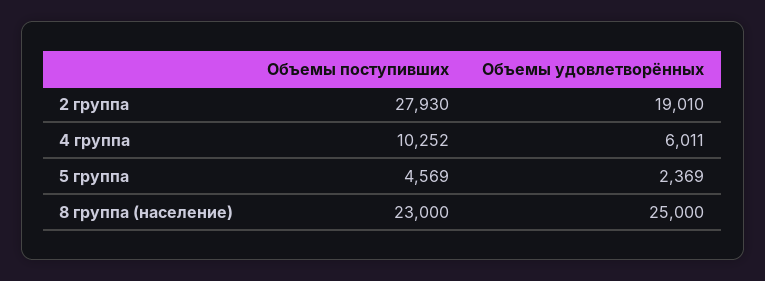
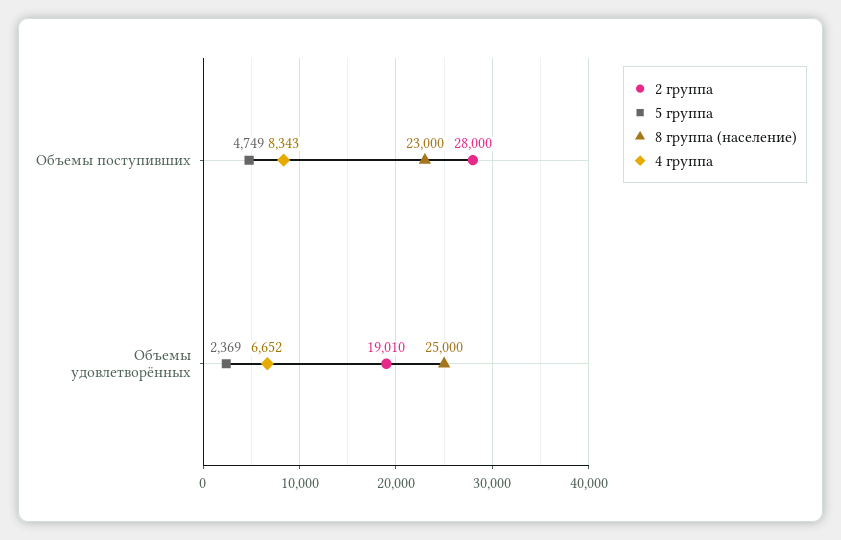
  {
    "2 группа": {
-     "Объемы поступивших": 27930,
+     "Объемы поступивших": 28000,
      "Объемы удовлетворённых": 19010
    },
    "4 группа": {
-     "Объемы поступивших": 10252,
+     "Объемы поступивших": 8343,
-     "Объемы удовлетворённых": 6011
+     "Объемы удовлетворённых": 6652
    },
    "5 группа": {
-     "Объемы поступивших": 4569,
+     "Объемы поступивших": 4749,
      "Объемы удовлетворённых": 2369
    },
    "8 группа (население)": {
      "Объемы поступивших": 23000,
      "Объемы удовлетворённых": 25000
    }
  }

